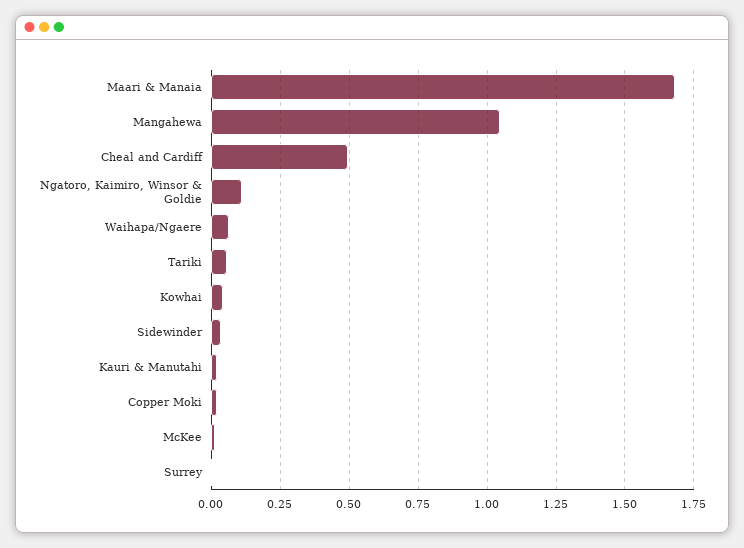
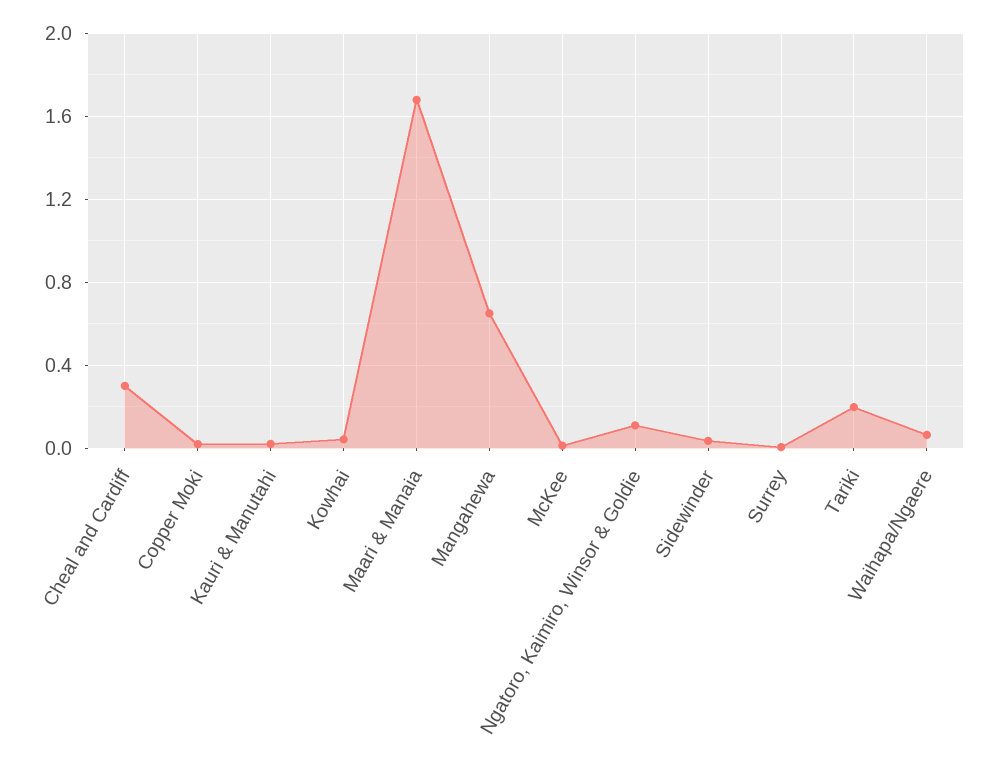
  {
    "Maari & Manaia": 1.675,
-   "Mangahewa": 1.05,
+   "Mangahewa": 0.65,
-   "Cheal and Cardiff": 0.5,
+   "Cheal and Cardiff": 0.3,
    "Ngatoro, Kaimiro, Winsor & Goldie": 0.1,
    "Waihapa/Ngaere": 0.075,
-   "Tariki": 0.05,
+   "Tariki": 0.2,
    "Kowhai": 0.05,
    "Sidewinder": 0.025,
    "Kauri & Manutahi": 0.025,
    "Copper Moki": 0.025,
    "McKee": 0.025,
    "Surrey": 0
  }

